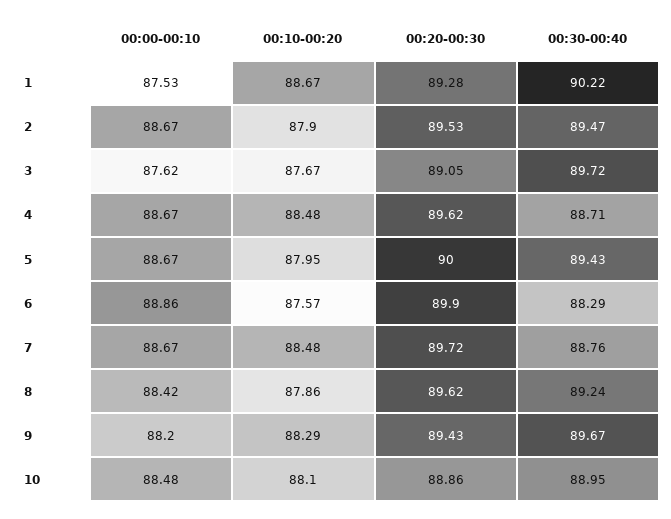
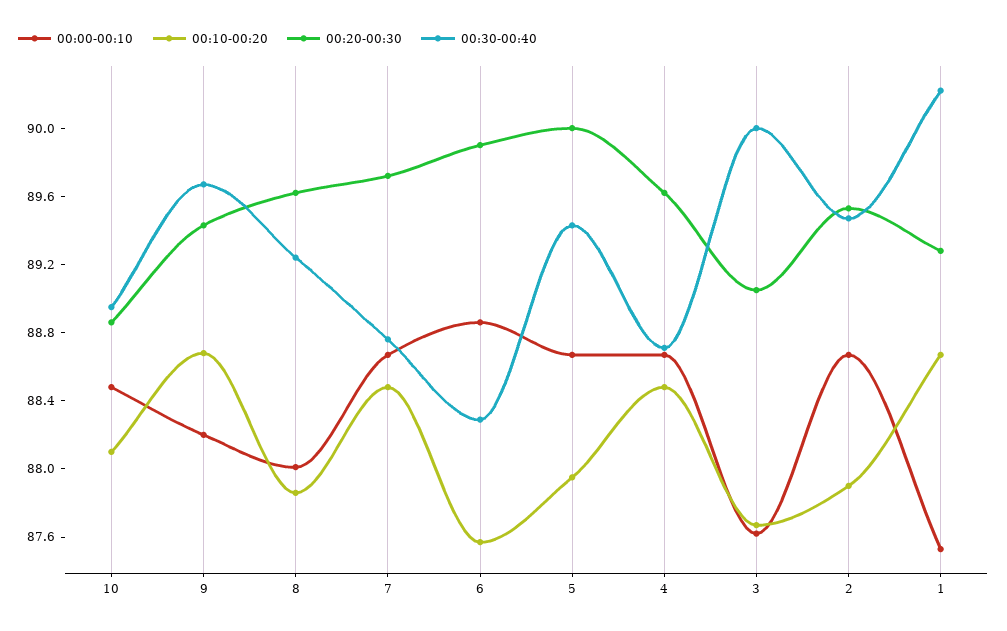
  {
    "00:00-00:10": {
      "1": 87.53,
      "2": 88.67,
      "3": 87.62,
      "4": 88.67,
      "5": 88.67,
      "6": 88.86,
      "7": 88.67,
-     "8": 88.42,
+     "8": 88,
      "9": 88.2,
      "10": 88.48
    },
    "00:10-00:20": {
      "1": 88.67,
      "2": 87.9,
      "3": 87.67,
      "4": 88.48,
      "5": 87.95,
      "6": 87.57,
      "7": 88.48,
      "8": 87.86,
-     "9": 88.29,
+     "9": 88.7,
      "10": 88.1
    },
    "00:20-00:30": {
      "1": 89.28,
      "2": 89.53,
      "3": 89.05,
      "4": 89.62,
      "5": 90,
      "6": 89.9,
      "7": 89.72,
      "8": 89.62,
      "9": 89.43,
      "10": 88.86
    },
    "00:30-00:40": {
      "1": 90.22,
      "2": 89.47,
-     "3": 89.72,
+     "3": 90,
      "4": 88.71,
      "5": 89.43,
      "6": 88.29,
      "7": 88.76,
      "8": 89.24,
      "9": 89.67,
      "10": 88.95
    }
  }

